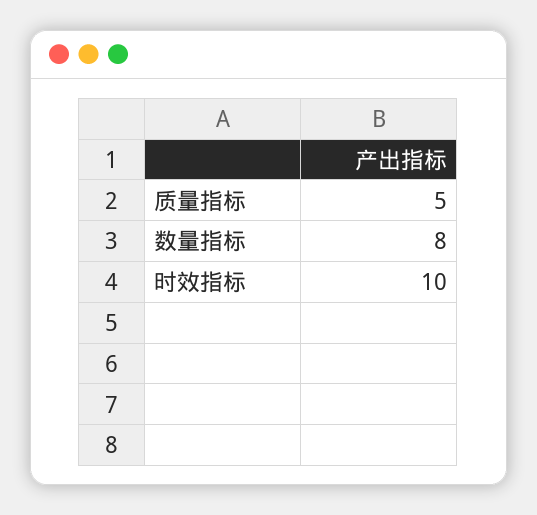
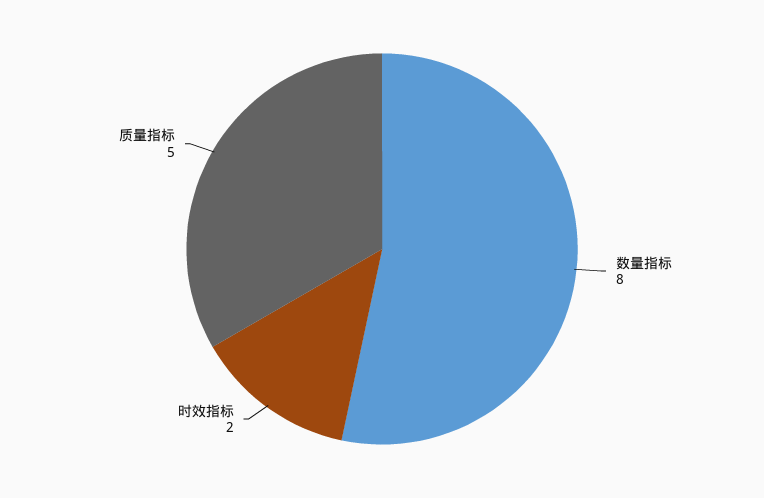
  {
    "质量指标": 5,
    "数量指标": 8,
-   "时效指标": 10
+   "时效指标": 2
  }

